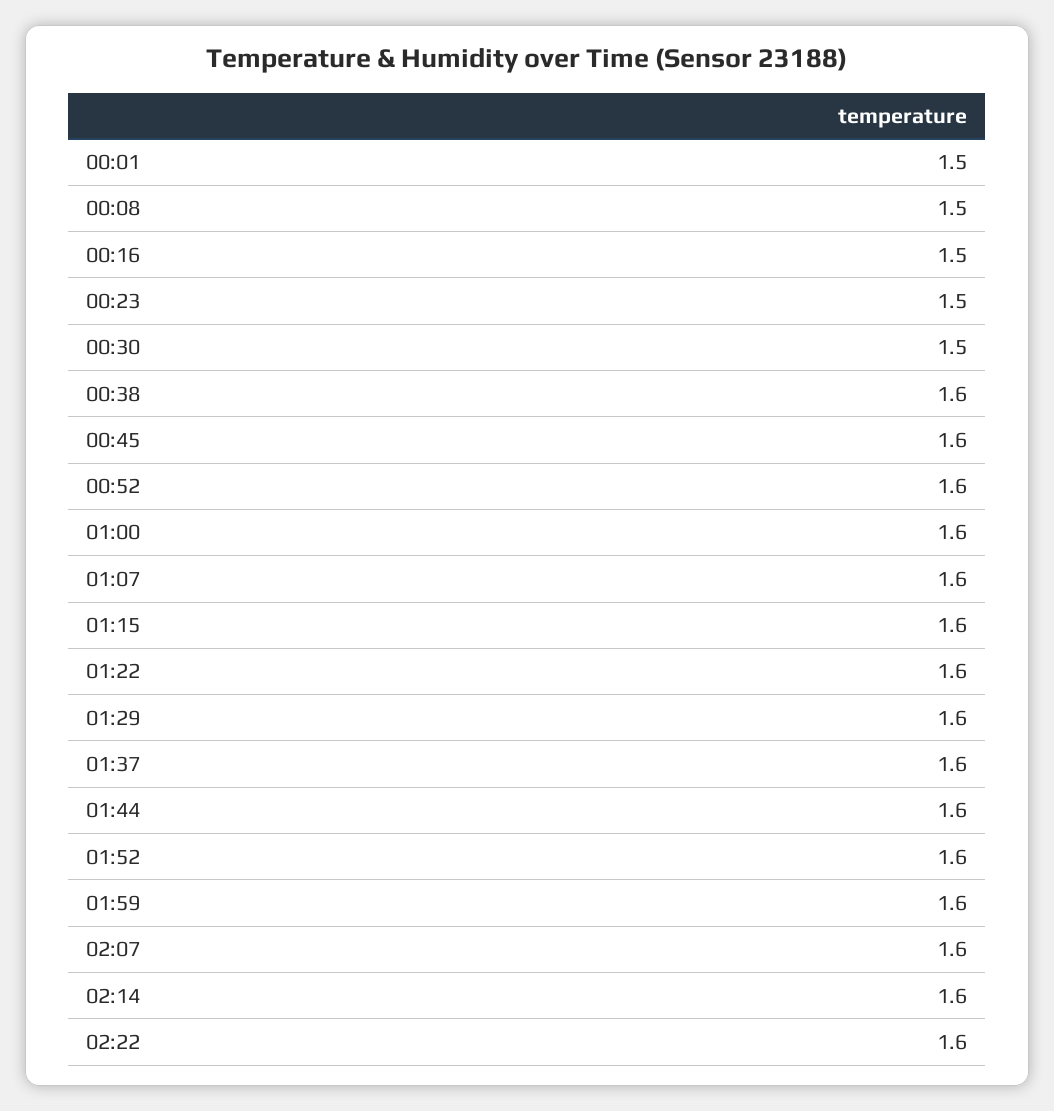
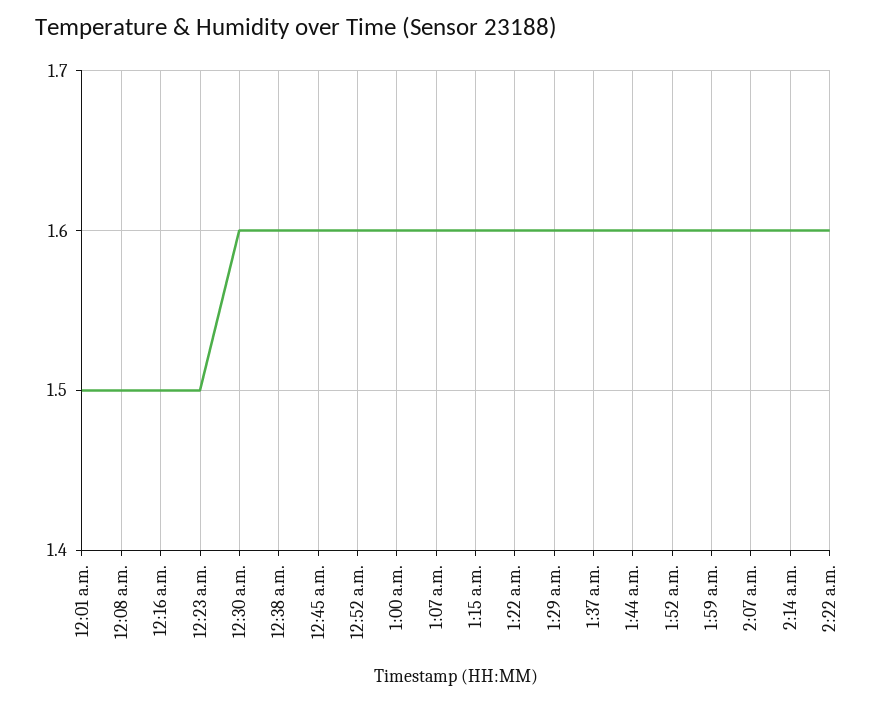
  {
    "00:01": 1.5,
    "00:08": 1.5,
    "00:16": 1.5,
    "00:23": 1.5,
-   "00:30": 1.5,
+   "00:30": 1.6,
    "00:38": 1.6,
    "00:45": 1.6,
    "00:52": 1.6,
    "01:00": 1.6,
    "01:07": 1.6,
    "01:15": 1.6,
    "01:22": 1.6,
    "01:29": 1.6,
    "01:37": 1.6,
    "01:44": 1.6,
    "01:52": 1.6,
    "01:59": 1.6,
    "02:07": 1.6,
    "02:14": 1.6,
    "02:22": 1.6
  }

